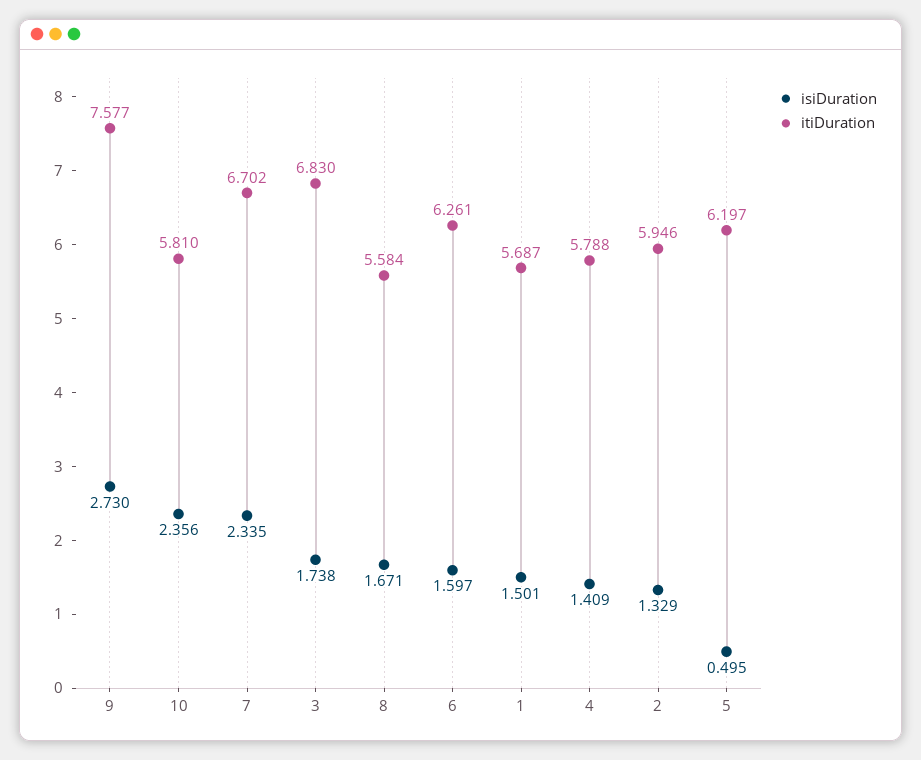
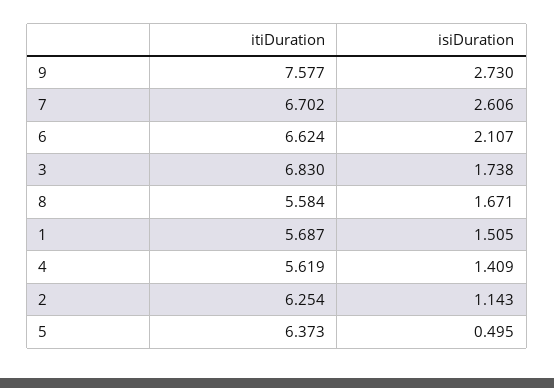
  {
    "isiDuration": {
      "9": 2.73,
-     "10": 2.356,
-     "7": 2.335,
+     "7": 2.606,
      "3": 1.738,
      "8": 1.671,
-     "6": 1.597,
+     "6": 2.107,
-     "1": 1.501,
+     "1": 1.505,
      "4": 1.409,
-     "2": 1.329,
+     "2": 1.143,
      "5": 0.495
    },
    "itiDuration": {
      "9": 7.577,
-     "10": 5.81,
      "7": 6.702,
      "3": 6.83,
      "8": 5.584,
-     "6": 6.261,
+     "6": 6.624,
      "1": 5.687,
-     "4": 5.788,
+     "4": 5.619,
-     "2": 5.946,
+     "2": 6.254,
-     "5": 6.197
+     "5": 6.373
    }
  }

